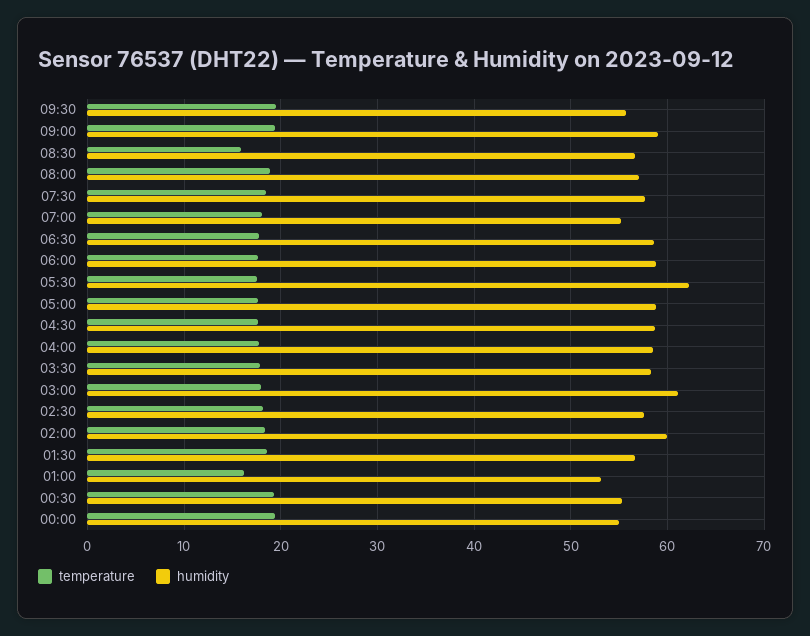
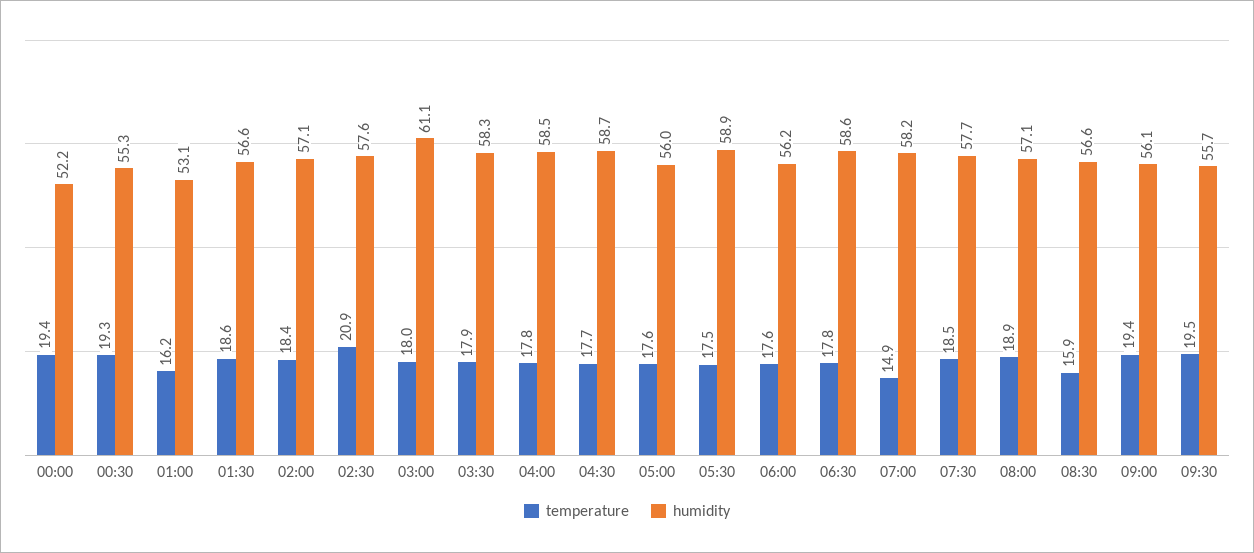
  {
    "temperature": {
      "09:30": 19.5,
      "09:00": 19.4,
      "08:30": 15.9,
      "08:00": 18.9,
      "07:30": 18.5,
-     "07:00": 18,
+     "07:00": 14.9,
      "06:30": 17.8,
      "06:00": 17.6,
      "05:30": 17.5,
      "05:00": 17.6,
      "04:30": 17.7,
      "04:00": 17.8,
      "03:30": 17.9,
      "03:00": 18,
-     "02:30": 18,
+     "02:30": 20.9,
      "02:00": 18.4,
      "01:30": 18.6,
      "01:00": 16.2,
      "00:30": 19.3,
      "00:00": 19.4
    },
    "humidity": {
      "09:30": 55.7,
-     "09:00": 59,
+     "09:00": 56.1,
      "08:30": 56.6,
      "08:00": 57.1,
      "07:30": 57.7,
-     "07:00": 55,
+     "07:00": 58.2,
      "06:30": 58.6,
-     "06:00": 59,
+     "06:00": 56.2,
-     "05:30": 62,
+     "05:30": 58.9,
-     "05:00": 59,
+     "05:00": 56,
      "04:30": 58.7,
      "04:00": 58.5,
      "03:30": 58.3,
      "03:00": 61.1,
      "02:30": 57.6,
-     "02:00": 60,
+     "02:00": 57.1,
      "01:30": 56.6,
      "01:00": 53.1,
      "00:30": 55.3,
-     "00:00": 55
+     "00:00": 52.2
    }
  }

